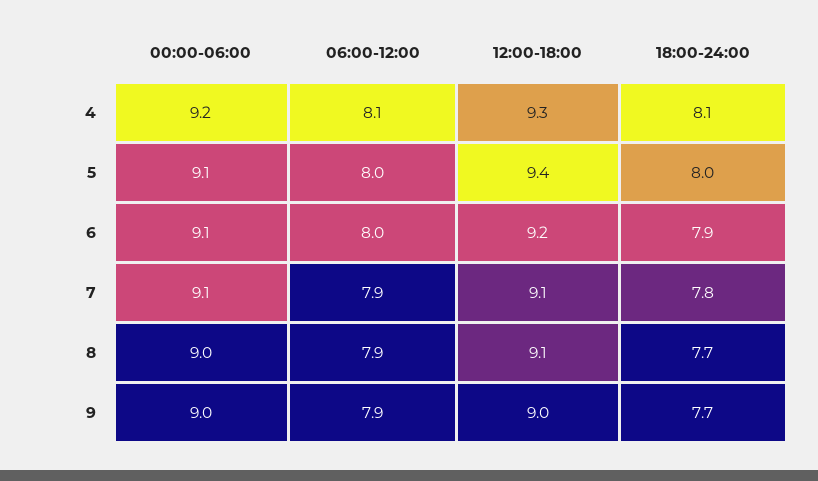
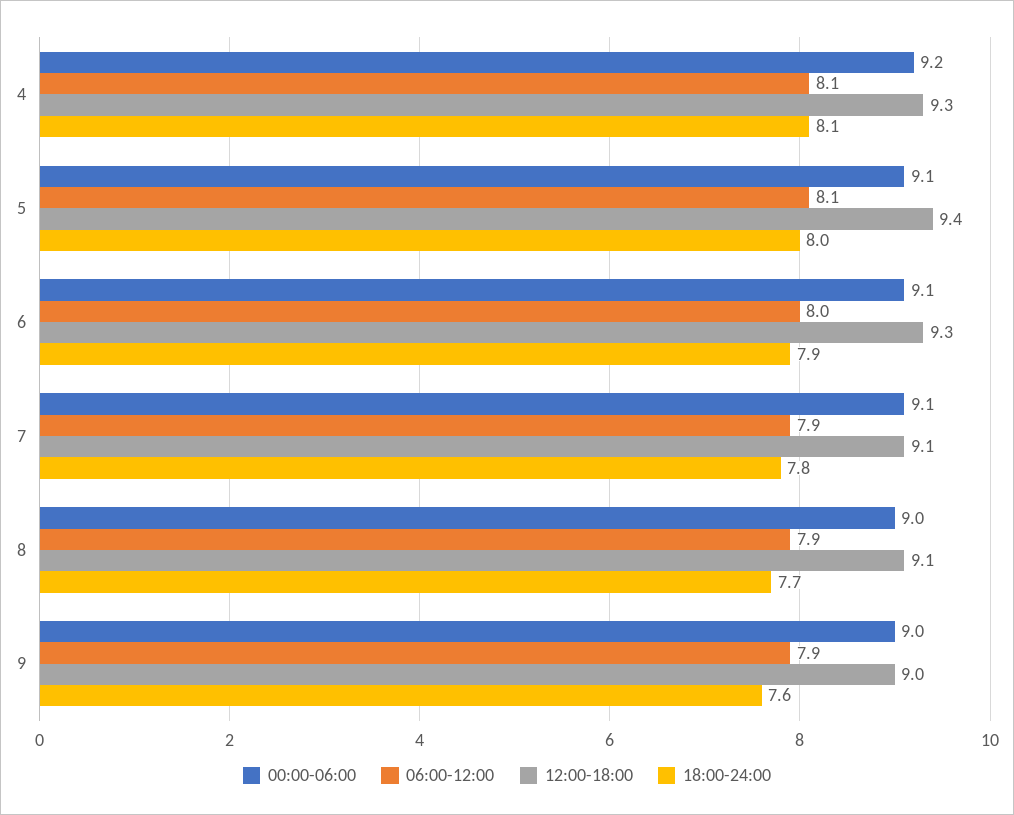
  {
    "00:00-06:00": {
      "4": 9.2,
      "5": 9.1,
      "6": 9.1,
      "7": 9.1,
      "8": 9,
      "9": 9
    },
    "06:00-12:00": {
      "4": 8.1,
-     "5": 8,
+     "5": 8.1,
      "6": 8,
      "7": 7.9,
      "8": 7.9,
      "9": 7.9
    },
    "12:00-18:00": {
      "4": 9.3,
      "5": 9.4,
-     "6": 9.2,
+     "6": 9.3,
      "7": 9.1,
      "8": 9.1,
      "9": 9
    },
    "18:00-24:00": {
      "4": 8.1,
      "5": 8,
      "6": 7.9,
      "7": 7.8,
      "8": 7.7,
-     "9": 7.7
+     "9": 7.6
    }
  }

